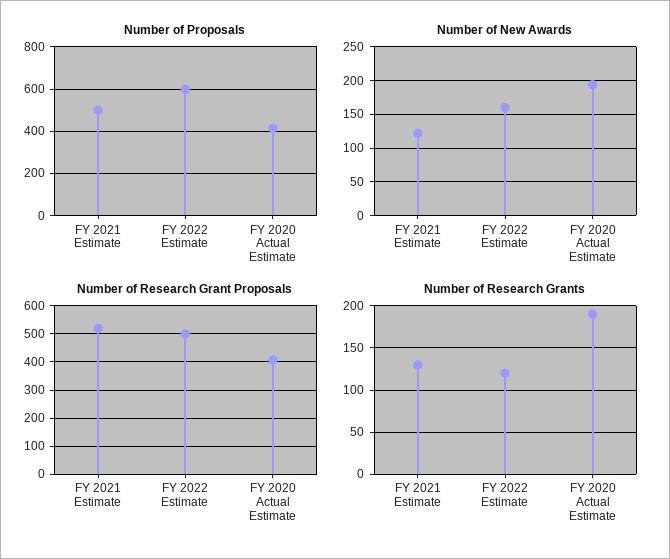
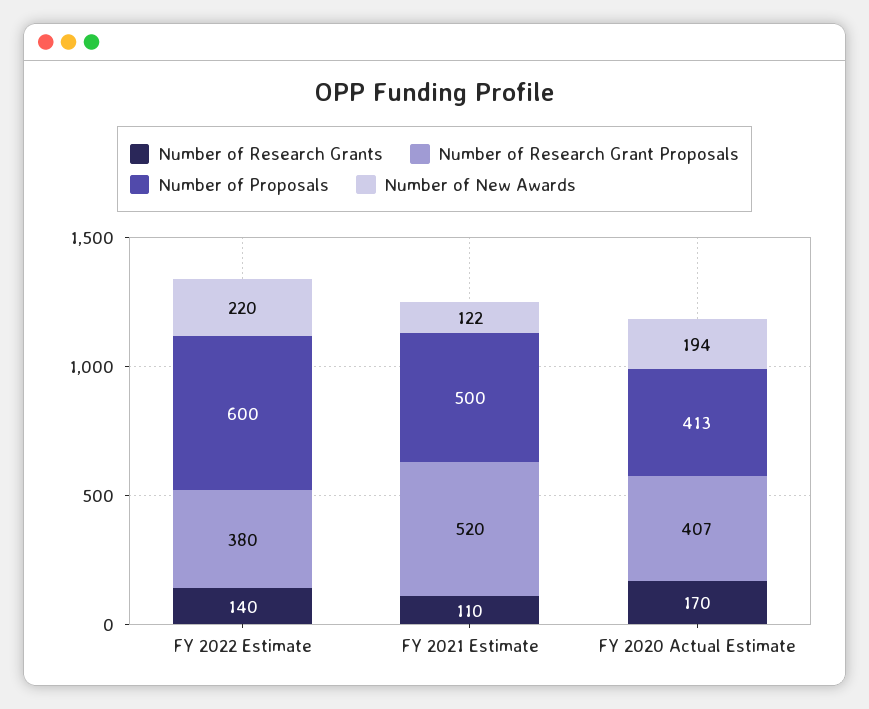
  {
    "Number of Proposals": {
      "FY 2021 Estimate": 500,
      "FY 2022 Estimate": 600,
      "FY 2020 Actual Estimate": 413
    },
    "Number of New Awards": {
      "FY 2021 Estimate": 122,
-     "FY 2022 Estimate": 160,
+     "FY 2022 Estimate": 220,
      "FY 2020 Actual Estimate": 194
    },
    "Number of Research Grant Proposals": {
      "FY 2021 Estimate": 520,
-     "FY 2022 Estimate": 500,
+     "FY 2022 Estimate": 380,
      "FY 2020 Actual Estimate": 407
    },
    "Number of Research Grants": {
-     "FY 2021 Estimate": 130,
+     "FY 2021 Estimate": 110,
-     "FY 2022 Estimate": 120,
+     "FY 2022 Estimate": 140,
-     "FY 2020 Actual Estimate": 190
+     "FY 2020 Actual Estimate": 170
    }
  }

